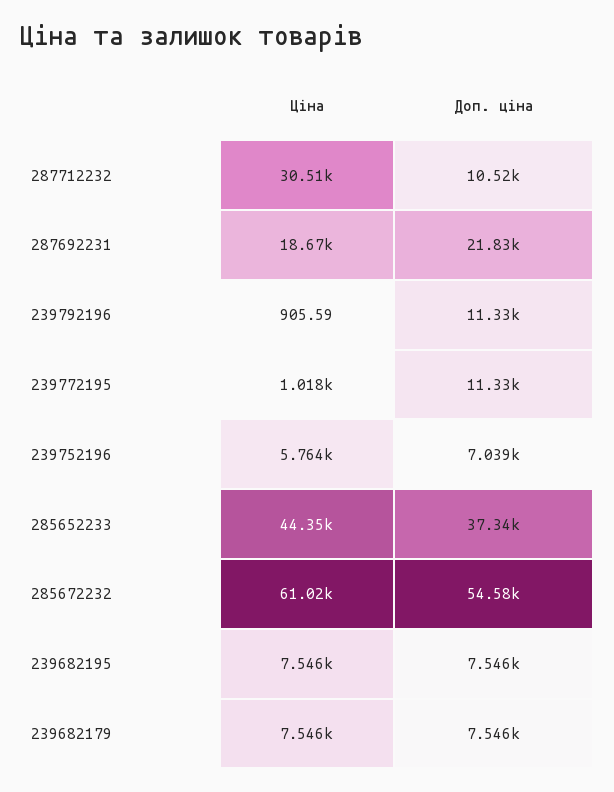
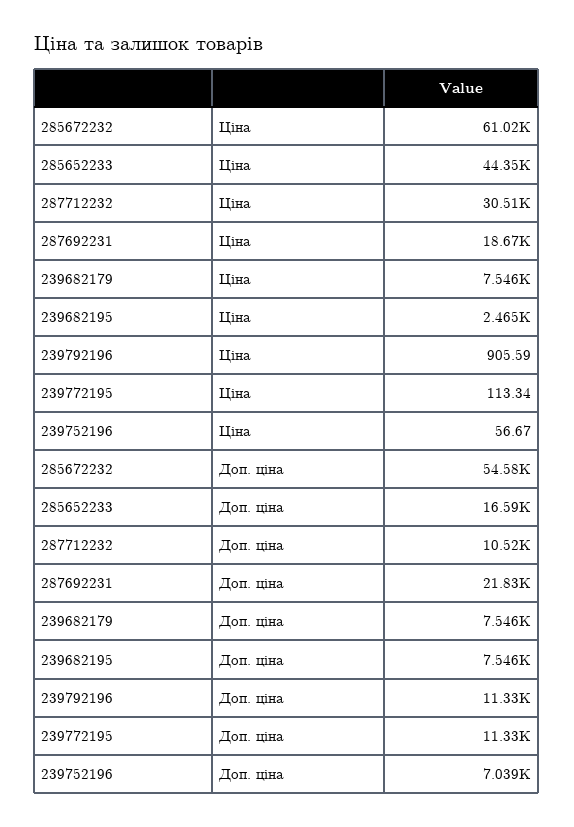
  {
    "Ціна": {
      "287712232": 30510,
      "287692231": 18670,
      "239792196": 905.59,
-     "239772195": 1018,
+     "239772195": 113.34,
-     "239752196": 5764,
+     "239752196": 56.67,
      "285652233": 44350,
      "285672232": 61020,
-     "239682195": 7546,
+     "239682195": 2465,
      "239682179": 7546
    },
    "Доп. ціна": {
      "287712232": 10520,
      "287692231": 21830,
      "239792196": 11330,
      "239772195": 11330,
      "239752196": 7039,
-     "285652233": 37340,
+     "285652233": 16590,
      "285672232": 54580,
      "239682195": 7546,
      "239682179": 7546
    }
  }

